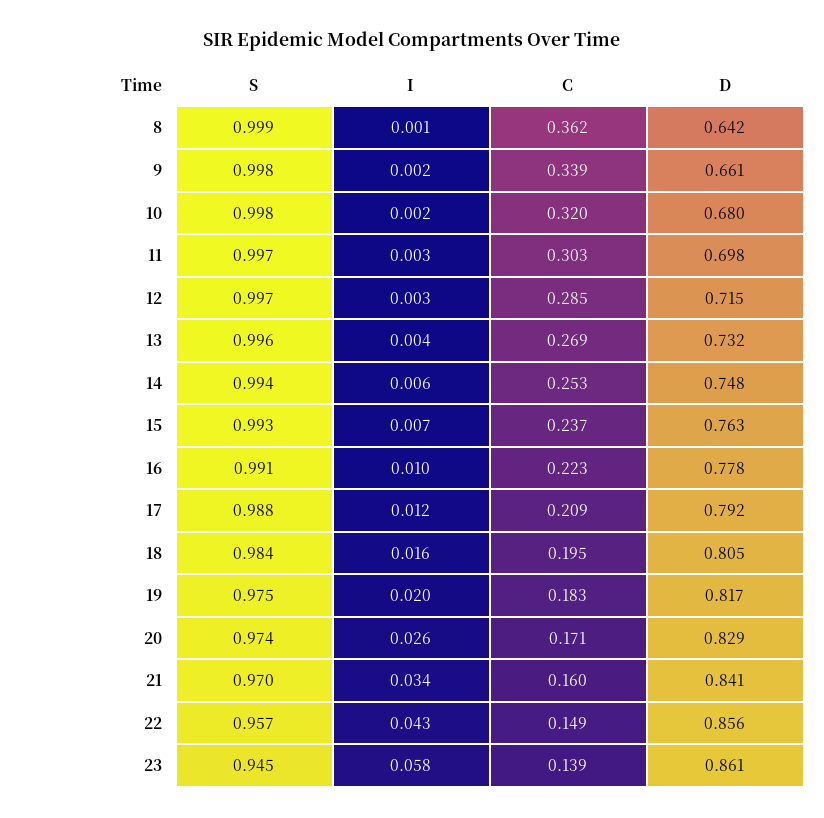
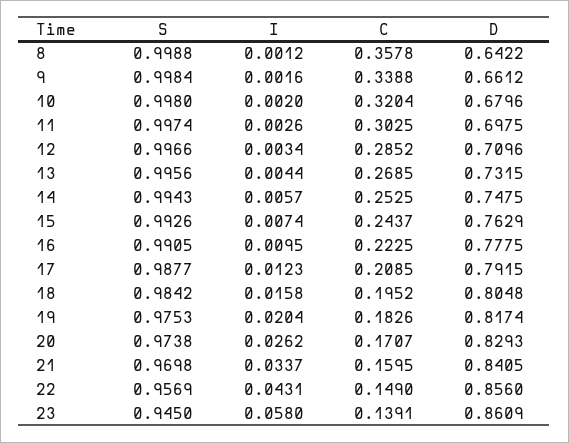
  {
    "S": {
      "8": 0.9988,
      "9": 0.9984,
      "10": 0.998,
      "11": 0.9974,
      "12": 0.9966,
      "13": 0.9956,
      "14": 0.9943,
      "15": 0.9926,
      "16": 0.9905,
      "17": 0.9877,
      "18": 0.9842,
      "19": 0.9753,
      "20": 0.9738,
      "21": 0.9698,
      "22": 0.9569,
      "23": 0.945
    },
    "I": {
      "8": 0.0012,
      "9": 0.0016,
      "10": 0.002,
      "11": 0.0026,
      "12": 0.0034,
      "13": 0.0044,
      "14": 0.0057,
      "15": 0.0074,
      "16": 0.0095,
      "17": 0.0123,
      "18": 0.0158,
      "19": 0.0204,
      "20": 0.0262,
      "21": 0.0337,
      "22": 0.0431,
      "23": 0.058
    },
    "C": {
-     "8": 0.362,
+     "8": 0.3578,
      "9": 0.3388,
      "10": 0.3204,
      "11": 0.3025,
      "12": 0.2852,
      "13": 0.2685,
      "14": 0.2525,
-     "15": 0.237,
+     "15": 0.2437,
      "16": 0.2225,
      "17": 0.2085,
      "18": 0.1952,
      "19": 0.1826,
      "20": 0.1707,
      "21": 0.1595,
      "22": 0.149,
      "23": 0.1391
    },
    "D": {
      "8": 0.6422,
      "9": 0.6612,
      "10": 0.6796,
      "11": 0.6975,
-     "12": 0.715,
+     "12": 0.7096,
      "13": 0.7315,
      "14": 0.7475,
      "15": 0.7629,
      "16": 0.7775,
      "17": 0.7915,
      "18": 0.8048,
      "19": 0.8174,
      "20": 0.8293,
      "21": 0.8405,
      "22": 0.856,
      "23": 0.8609
    }
  }

